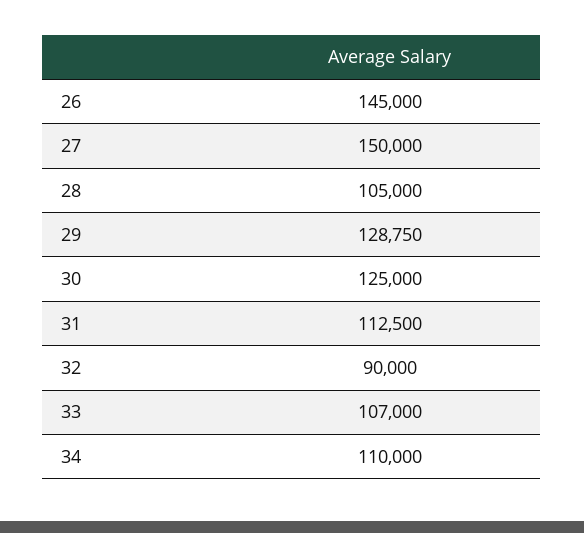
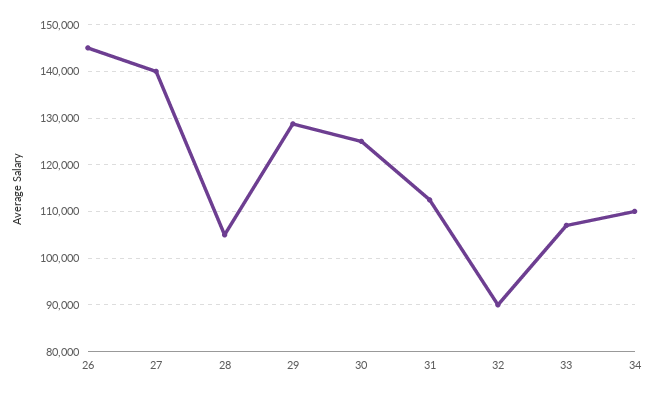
  {
    "26": 145000,
-   "27": 150000,
+   "27": 140000,
    "28": 105000,
    "29": 128750,
    "30": 125000,
    "31": 112500,
    "32": 90000,
    "33": 107000,
    "34": 110000
  }

